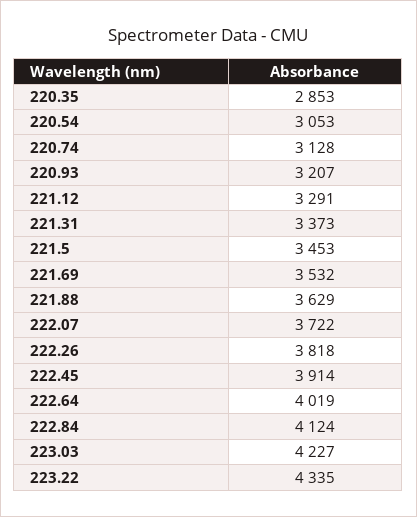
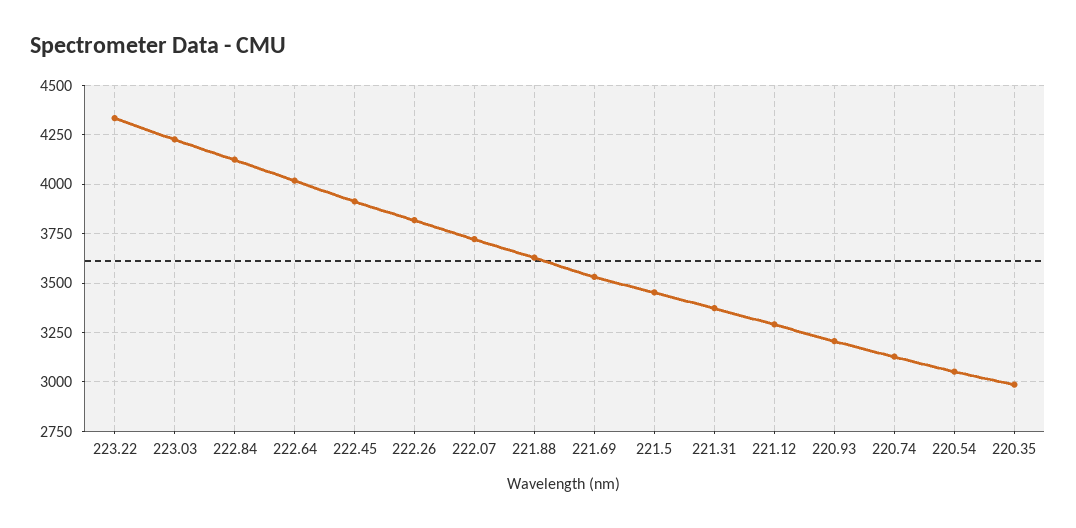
  {
-   "220.35": 2853,
+   "220.35": 3000,
    "220.54": 3053,
    "220.74": 3128,
    "220.93": 3207,
    "221.12": 3291,
    "221.31": 3373,
    "221.5": 3453,
    "221.69": 3532,
    "221.88": 3629,
    "222.07": 3722,
    "222.26": 3818,
    "222.45": 3914,
    "222.64": 4019,
    "222.84": 4124,
    "223.03": 4227,
    "223.22": 4335
  }

